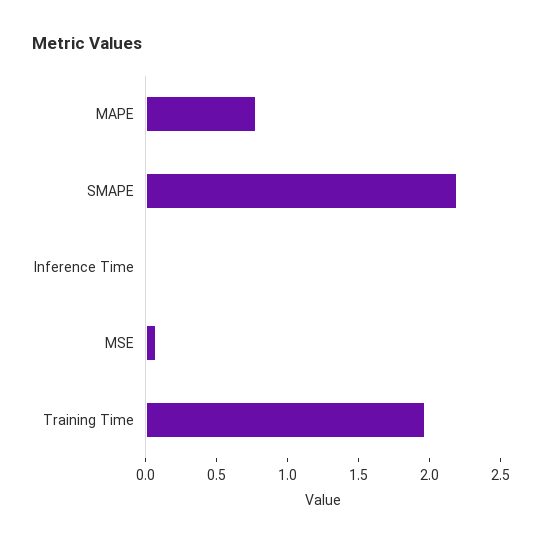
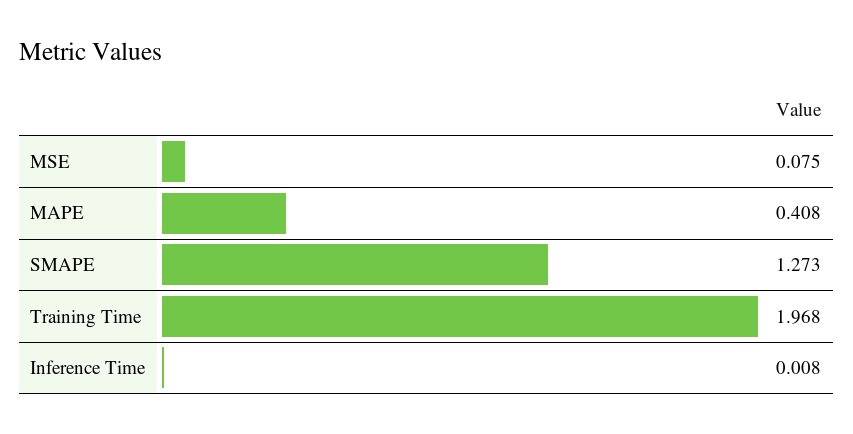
  {
-   "MAPE": 0.8,
+   "MAPE": 0.408,
-   "SMAPE": 2.2,
+   "SMAPE": 1.273,
    "Inference Time": 0.008,
    "MSE": 0.075,
    "Training Time": 1.968
  }

